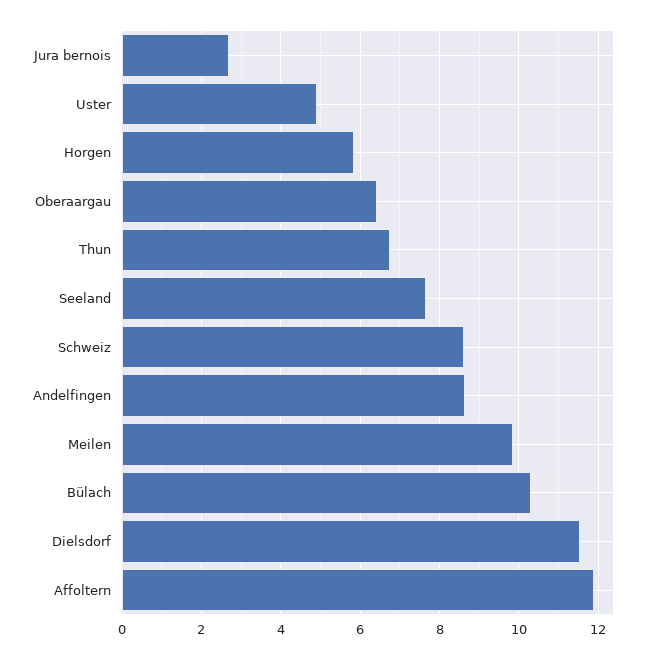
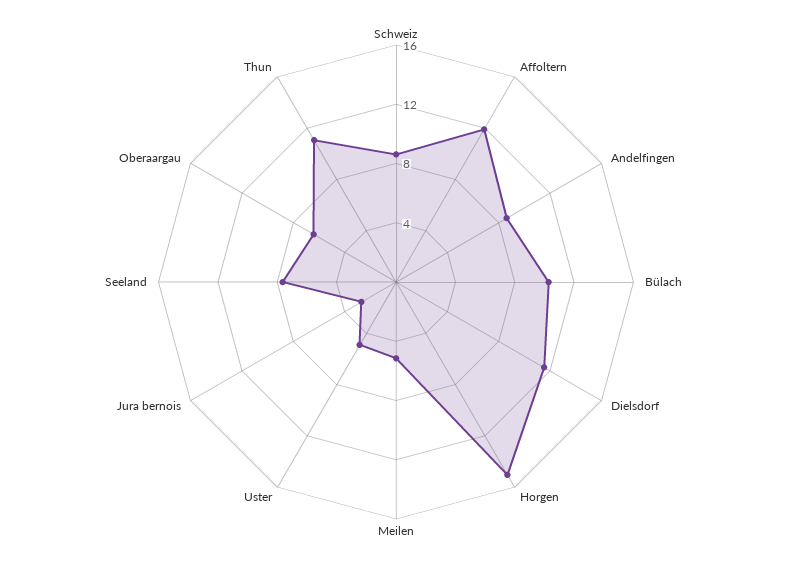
  {
    "Jura bernois": 2.6,
    "Uster": 5,
-   "Horgen": 5.8,
+   "Horgen": 15,
    "Oberaargau": 6.4,
-   "Thun": 6.8,
+   "Thun": 11,
    "Seeland": 7.6,
    "Schweiz": 8.6,
    "Andelfingen": 8.6,
-   "Meilen": 9.8,
+   "Meilen": 5,
    "Bülach": 10.4,
    "Dielsdorf": 11.6,
    "Affoltern": 11.8
  }

